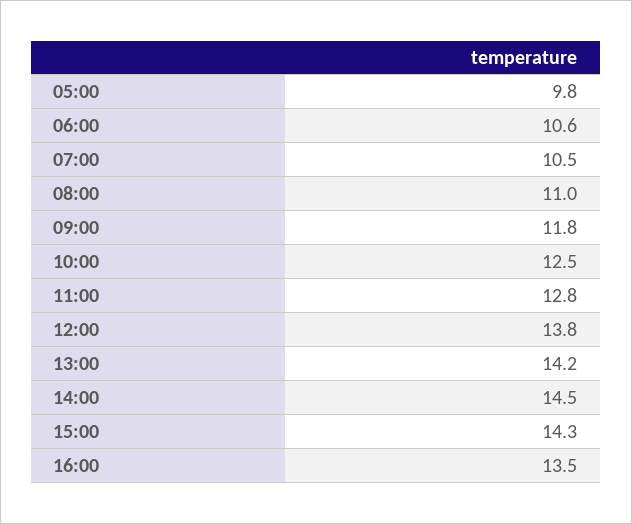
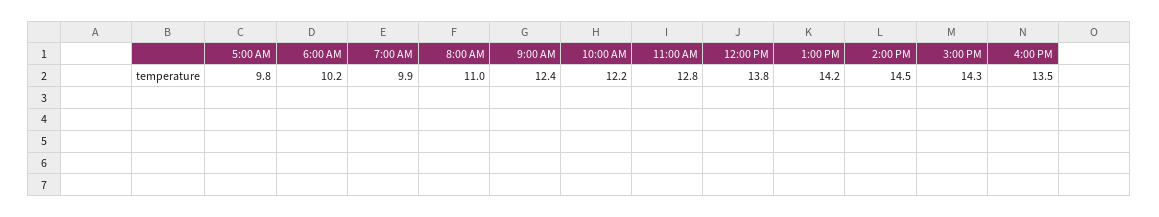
  {
    "05:00": 9.8,
-   "06:00": 10.6,
+   "06:00": 10.2,
-   "07:00": 10.5,
+   "07:00": 9.9,
    "08:00": 11,
-   "09:00": 11.8,
+   "09:00": 12.4,
-   "10:00": 12.5,
+   "10:00": 12.2,
    "11:00": 12.8,
    "12:00": 13.8,
    "13:00": 14.2,
    "14:00": 14.5,
    "15:00": 14.3,
    "16:00": 13.5
  }

